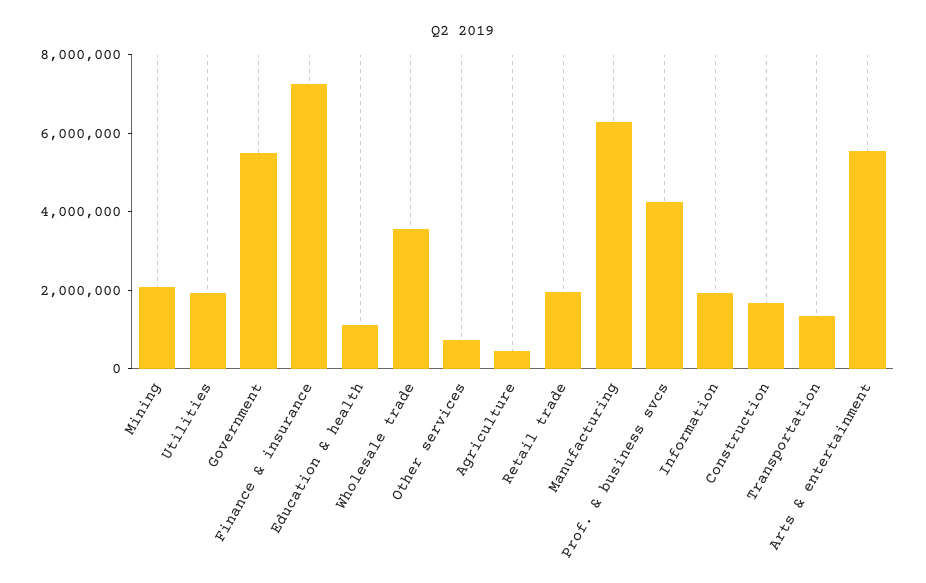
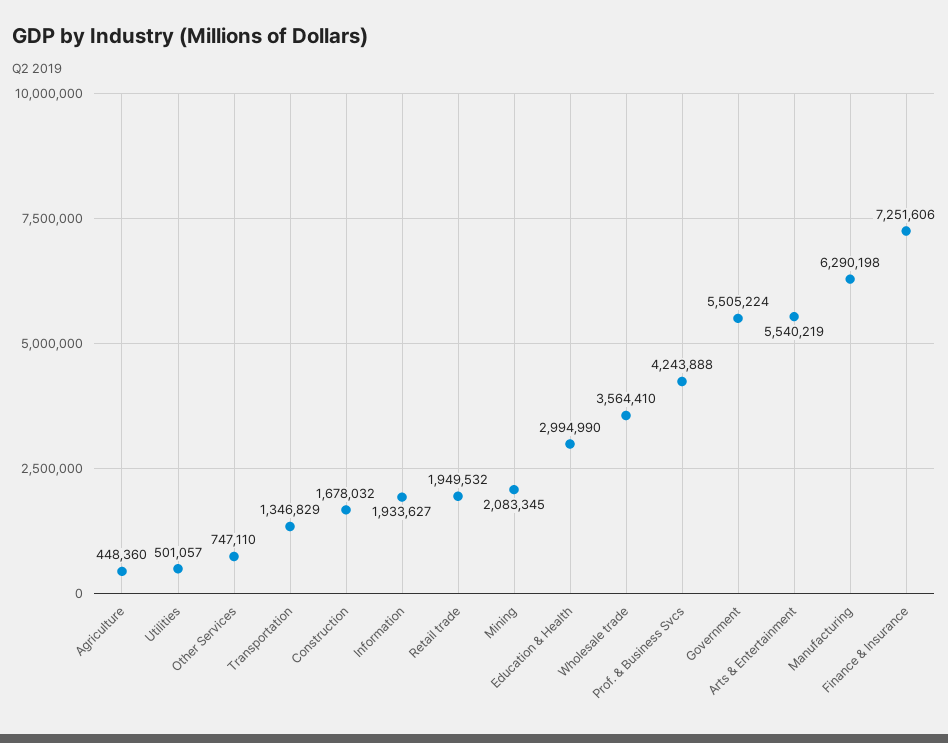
  {
    "Mining": 2083345,
-   "Utilities": 2000000,
+   "Utilities": 501057,
    "Government": 5505224,
    "Finance & insurance": 7251606,
-   "Education & health": 1000000,
+   "Education & health": 2994990,
    "Wholesale trade": 3564410,
    "Other services": 747110,
    "Agriculture": 448360,
    "Retail trade": 1949532,
    "Manufacturing": 6290198,
    "Prof. & business svcs": 4243888,
    "Information": 1933627,
    "Construction": 1678032,
    "Transportation": 1346829,
    "Arts & entertainment": 5540219
  }

